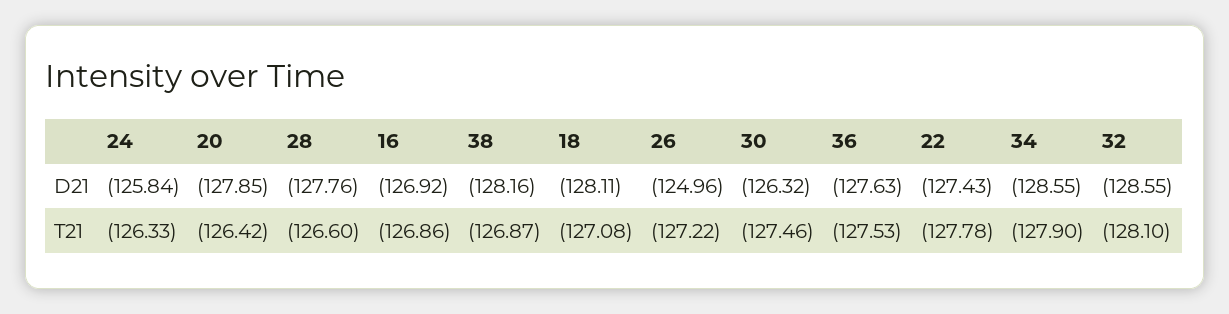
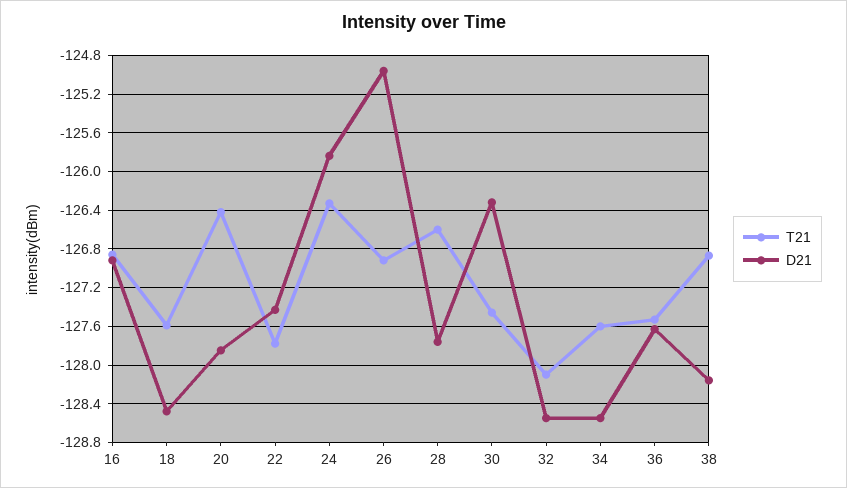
  {
    "D21": {
      "24": -125.84,
      "20": -127.85,
      "28": -127.76,
      "16": -126.92,
      "38": -128.16,
-     "18": -128.11,
+     "18": -128.5,
      "26": -124.96,
      "30": -126.32,
      "36": -127.63,
      "22": -127.43,
      "34": -128.55,
      "32": -128.55
    },
    "T21": {
      "24": -126.33,
      "20": -126.42,
      "28": -126.6,
      "16": -126.86,
      "38": -126.87,
-     "18": -127.08,
+     "18": -127.6,
-     "26": -127.22,
+     "26": -126.9,
      "30": -127.46,
      "36": -127.53,
      "22": -127.78,
-     "34": -127.9,
+     "34": -127.6,
      "32": -128.1
    }
  }

